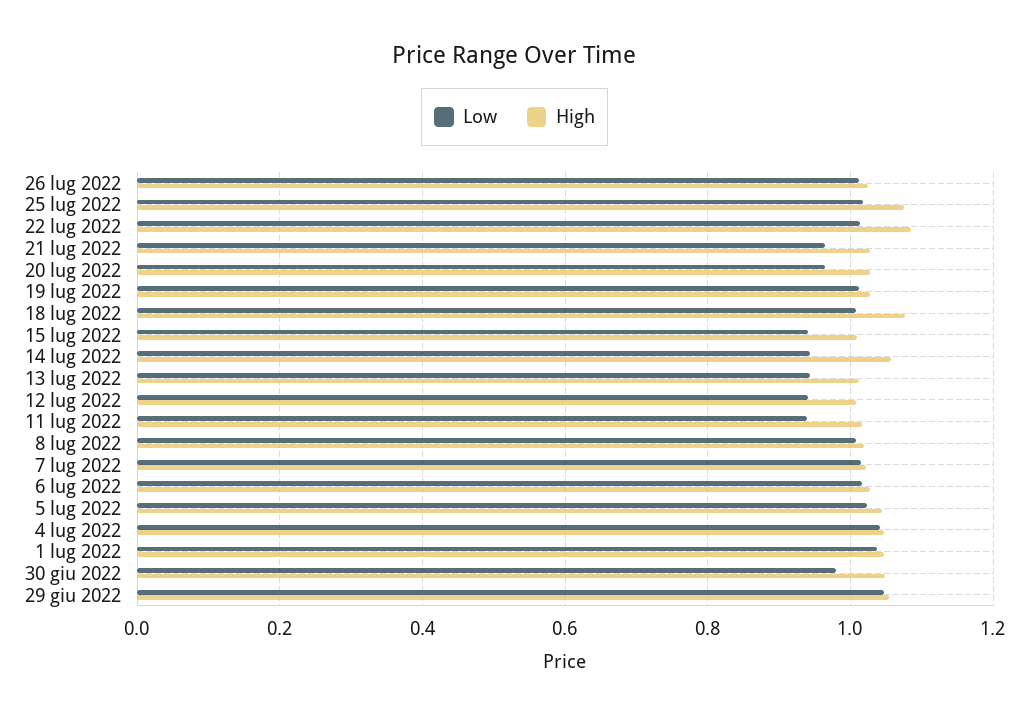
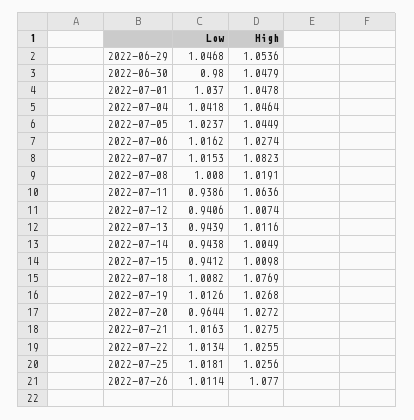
  {
    "Low": {
      "26 lug 2022": 1.0114,
      "25 lug 2022": 1.0181,
      "22 lug 2022": 1.0134,
-     "21 lug 2022": 0.96,
+     "21 lug 2022": 1.0163,
      "20 lug 2022": 0.9644,
      "19 lug 2022": 1.0126,
      "18 lug 2022": 1.0082,
      "15 lug 2022": 0.9412,
      "14 lug 2022": 0.9438,
      "13 lug 2022": 0.9439,
      "12 lug 2022": 0.9406,
      "11 lug 2022": 0.9386,
      "8 lug 2022": 1.008,
      "7 lug 2022": 1.0153,
      "6 lug 2022": 1.0162,
      "5 lug 2022": 1.0237,
      "4 lug 2022": 1.0418,
      "1 lug 2022": 1.037,
      "30 giu 2022": 0.98,
      "29 giu 2022": 1.0468
    },
    "High": {
-     "26 lug 2022": 1.02,
+     "26 lug 2022": 1.077,
-     "25 lug 2022": 1.08,
+     "25 lug 2022": 1.0256,
-     "22 lug 2022": 1.08,
+     "22 lug 2022": 1.0255,
      "21 lug 2022": 1.0275,
      "20 lug 2022": 1.0272,
      "19 lug 2022": 1.0268,
      "18 lug 2022": 1.0769,
      "15 lug 2022": 1.0098,
-     "14 lug 2022": 1.06,
+     "14 lug 2022": 1.0049,
      "13 lug 2022": 1.0116,
      "12 lug 2022": 1.0074,
-     "11 lug 2022": 1.02,
+     "11 lug 2022": 1.0636,
      "8 lug 2022": 1.0191,
-     "7 lug 2022": 1.02,
+     "7 lug 2022": 1.0823,
      "6 lug 2022": 1.0274,
      "5 lug 2022": 1.0449,
      "4 lug 2022": 1.0464,
      "1 lug 2022": 1.0478,
      "30 giu 2022": 1.0479,
      "29 giu 2022": 1.0536
    }
  }

